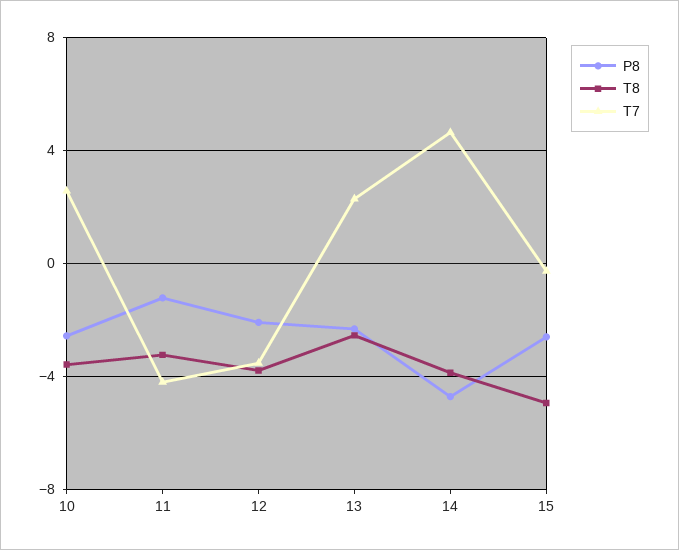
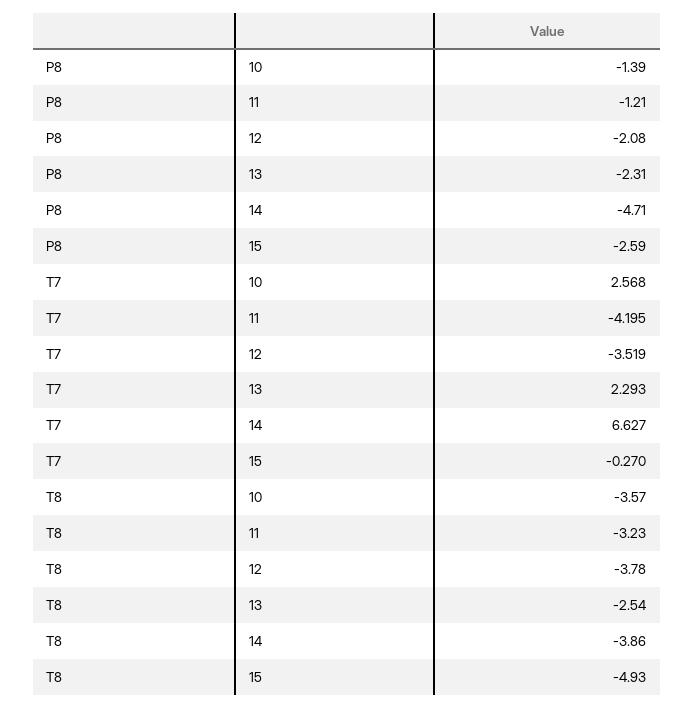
  {
    "P8": {
-     "10": -2.5,
+     "10": -1.39,
      "11": -1.21,
      "12": -2.08,
      "13": -2.31,
      "14": -4.71,
      "15": -2.59
    },
    "T8": {
      "10": -3.57,
      "11": -3.23,
      "12": -3.78,
      "13": -2.54,
      "14": -3.86,
      "15": -4.93
    },
    "T7": {
      "10": 2.568,
      "11": -4.195,
      "12": -3.519,
      "13": 2.293,
-     "14": 4.5,
+     "14": 6.627,
      "15": -0.27
    }
  }

